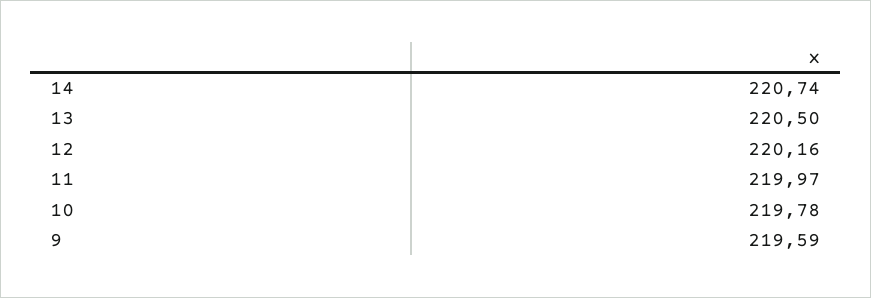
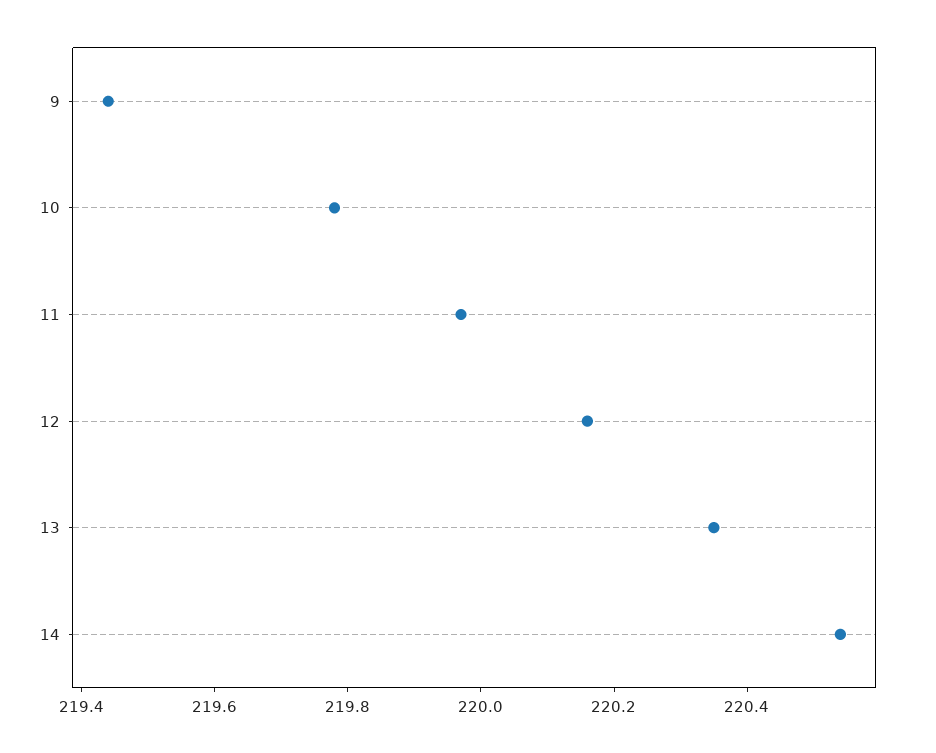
  {
-   "14": 220.74,
+   "14": 220.55,
-   "13": 220.5,
+   "13": 220.35,
    "12": 220.16,
    "11": 219.97,
    "10": 219.78,
-   "9": 219.59
+   "9": 219.45
  }

